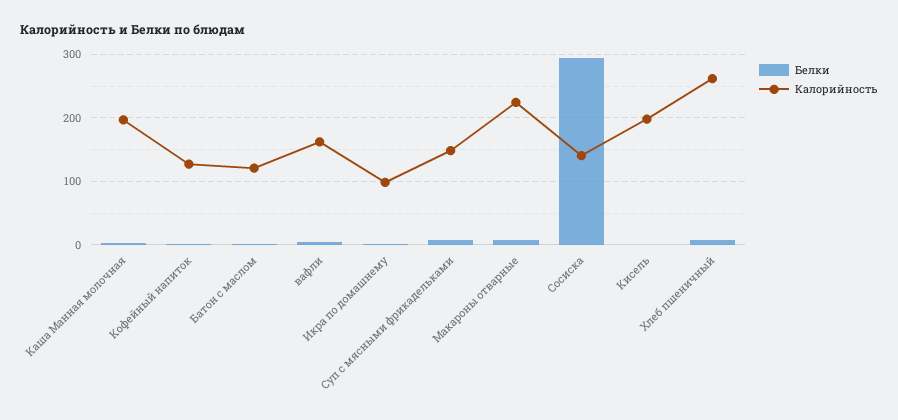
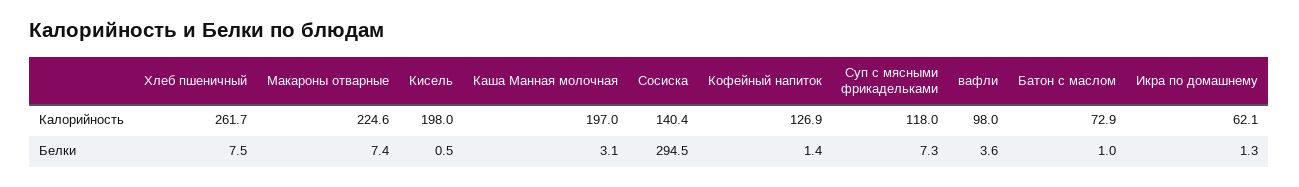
  {
    "Белки": {
      "Каша Манная молочная": 3.1,
      "Кофейный напиток": 1.4,
      "Батон с маслом": 1,
      "вафли": 3.6,
      "Икра по домашнему": 1.3,
      "Суп с мясными фрикадельками": 7.3,
      "Макароны отварные": 7.4,
      "Сосиска": 294.5,
      "Кисель": 0.5,
      "Хлеб пшеничный": 7.5
    },
    "Калорийность": {
      "Каша Манная молочная": 197,
      "Кофейный напиток": 126.9,
-     "Батон с маслом": 120,
+     "Батон с маслом": 72.9,
-     "вафли": 160,
+     "вафли": 98,
-     "Икра по домашнему": 100,
+     "Икра по домашнему": 62.1,
-     "Суп с мясными фрикадельками": 150,
+     "Суп с мясными фрикадельками": 118,
      "Макароны отварные": 224.6,
      "Сосиска": 140.4,
      "Кисель": 198,
      "Хлеб пшеничный": 261.7
    }
  }

